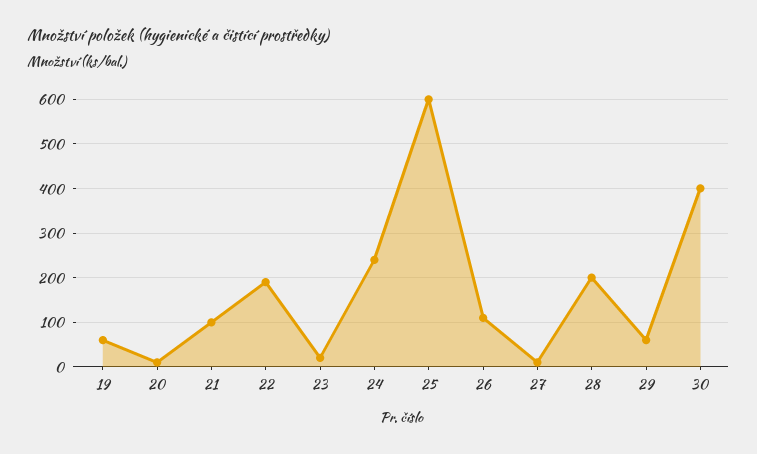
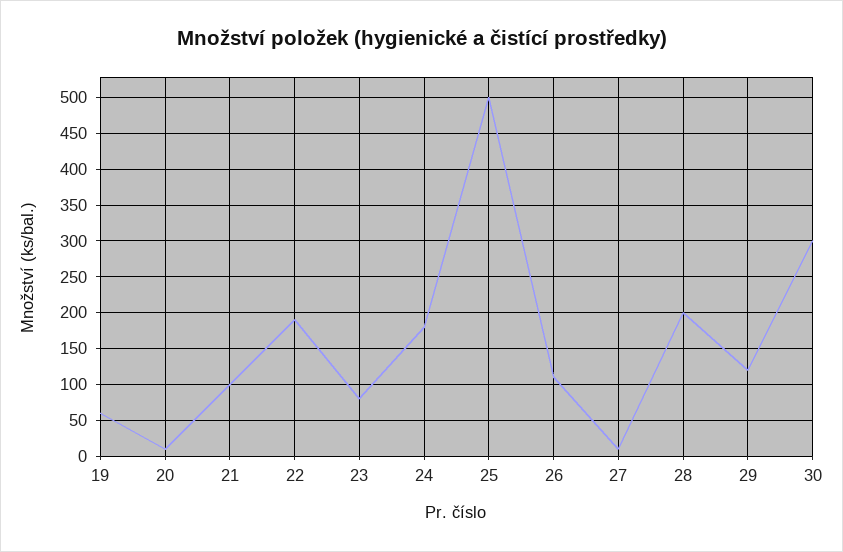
  {
    "19": 60,
    "20": 10,
    "21": 100,
    "22": 190,
-   "23": 20,
+   "23": 80,
-   "24": 240,
+   "24": 180,
-   "25": 600,
+   "25": 500,
    "26": 110,
    "27": 10,
    "28": 200,
-   "29": 60,
+   "29": 120,
-   "30": 400
+   "30": 300
  }

